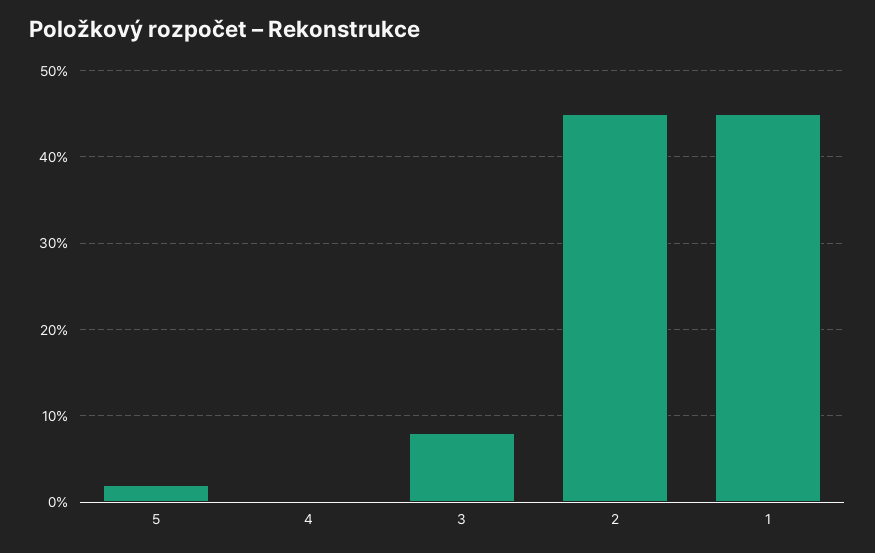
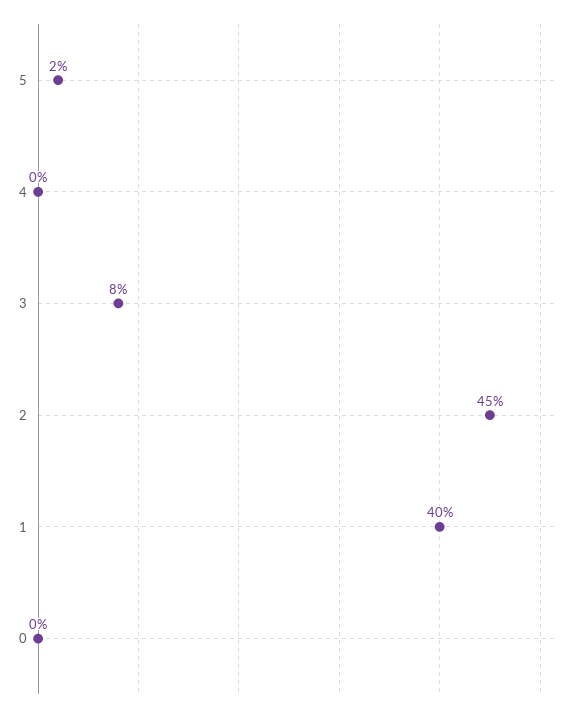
  {
    "5": 2,
    "4": 0,
    "3": 8,
    "2": 45,
-   "1": 45
+   "1": 40,
+   "0": 0
  }

